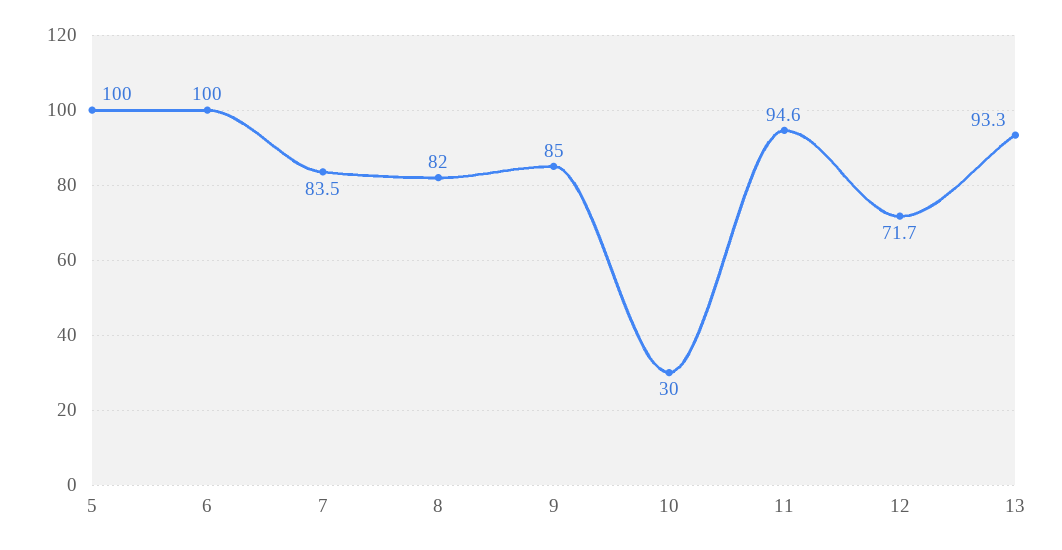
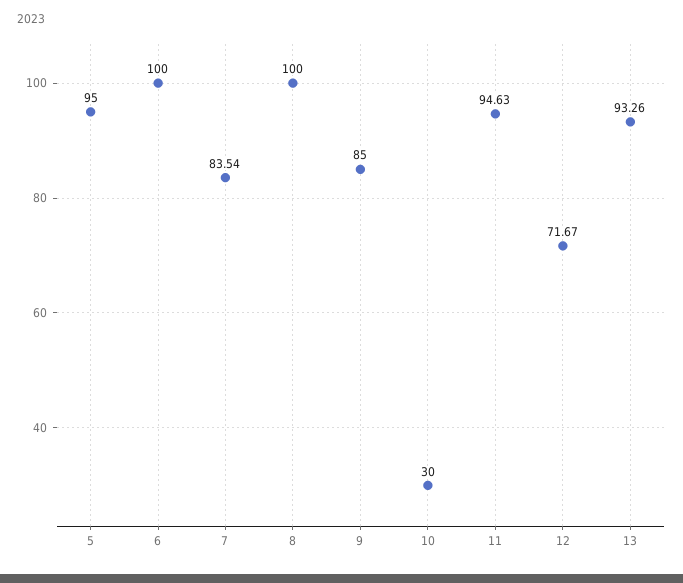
  {
-   "5": 100,
+   "5": 95,
    "6": 100,
    "7": 83.54,
-   "8": 82,
+   "8": 100,
    "9": 85,
    "10": 30,
    "11": 94.63,
    "12": 71.67,
    "13": 93.26
  }

